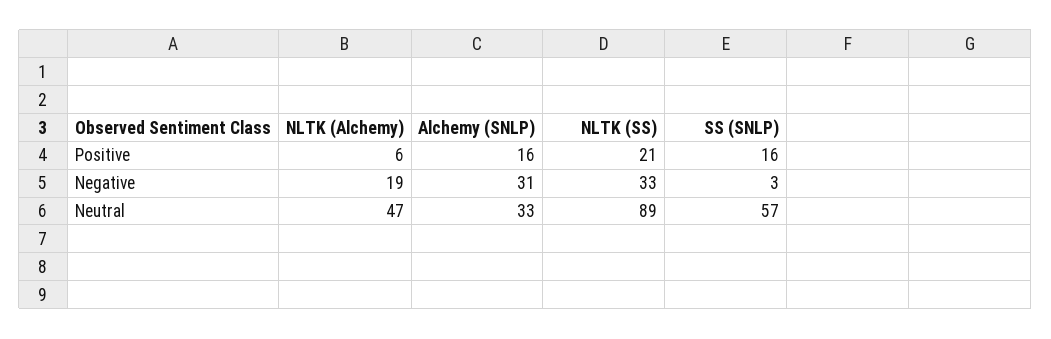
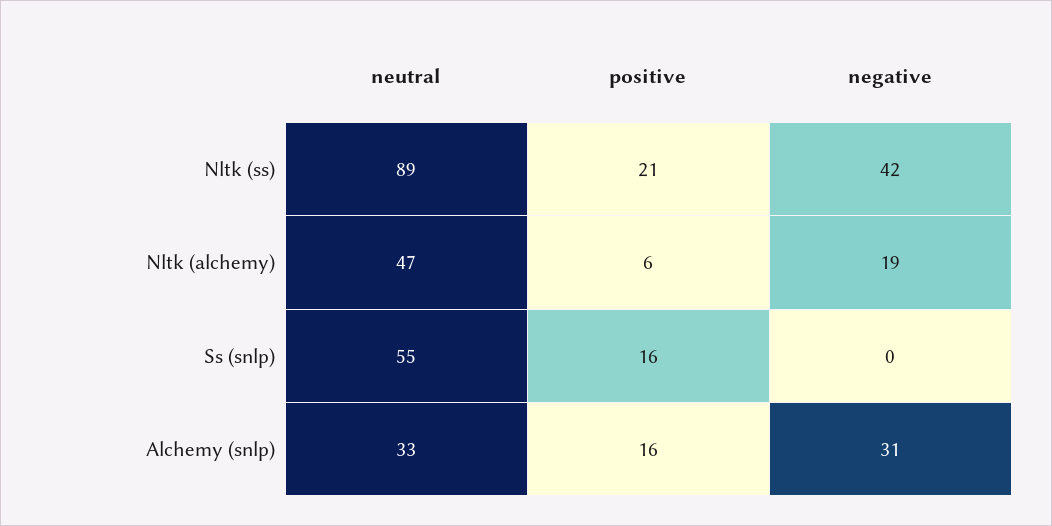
  {
    "NLTK (Alchemy)": {
      "Positive": 6,
      "Negative": 19,
      "Neutral": 47
    },
    "Alchemy (SNLP)": {
      "Positive": 16,
      "Negative": 31,
      "Neutral": 33
    },
    "NLTK (SS)": {
      "Positive": 21,
-     "Negative": 33,
+     "Negative": 42,
      "Neutral": 89
    },
    "SS (SNLP)": {
      "Positive": 16,
-     "Negative": 3,
+     "Negative": 0,
-     "Neutral": 57
+     "Neutral": 55
    }
  }

